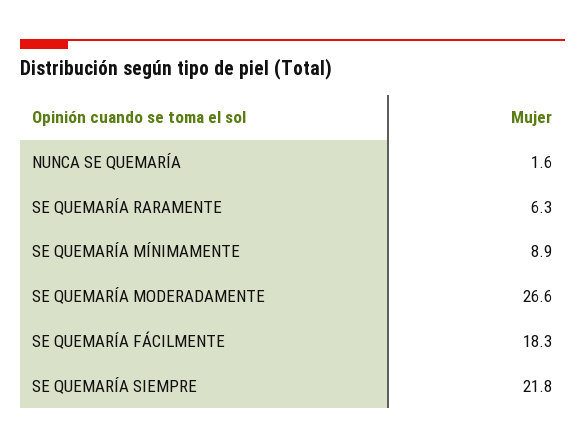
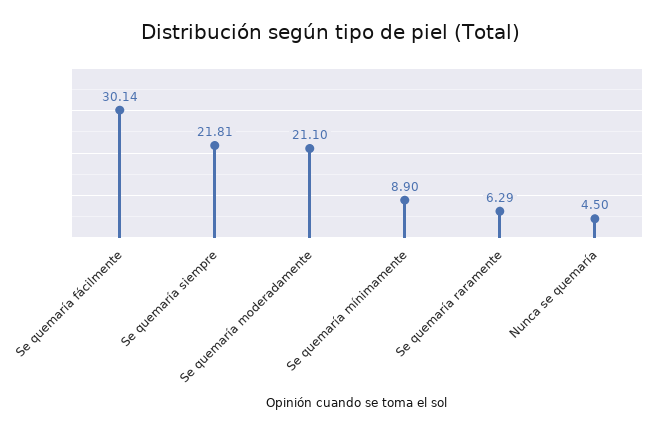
  {
-   "NUNCA SE QUEMARÍA": 1.6,
+   "NUNCA SE QUEMARÍA": 4.5,
    "SE QUEMARÍA RARAMENTE": 6.29,
    "SE QUEMARÍA MÍNIMAMENTE": 8.9,
-   "SE QUEMARÍA MODERADAMENTE": 26.6,
+   "SE QUEMARÍA MODERADAMENTE": 21.1,
-   "SE QUEMARÍA FÁCILMENTE": 18.3,
+   "SE QUEMARÍA FÁCILMENTE": 30.14,
    "SE QUEMARÍA SIEMPRE": 21.81
  }

